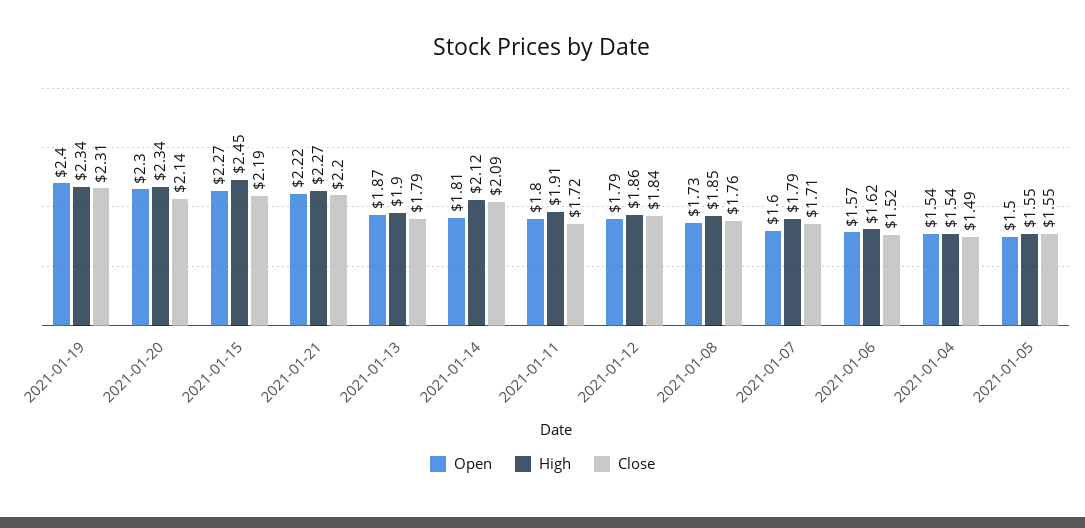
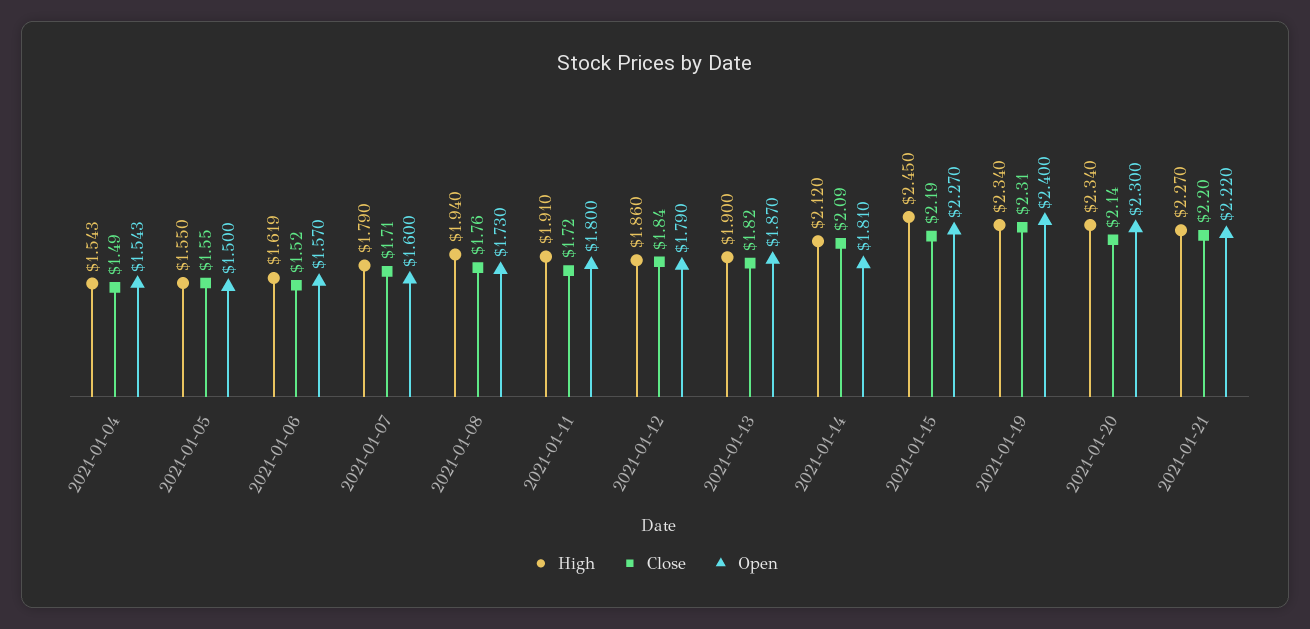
  {
    "Open": {
      "2021-01-19": 2.4,
      "2021-01-20": 2.3,
      "2021-01-15": 2.27,
      "2021-01-21": 2.22,
      "2021-01-13": 1.87,
      "2021-01-14": 1.81,
      "2021-01-11": 1.8,
      "2021-01-12": 1.79,
      "2021-01-08": 1.73,
      "2021-01-07": 1.6,
      "2021-01-06": 1.57,
      "2021-01-04": 1.543,
      "2021-01-05": 1.5
    },
    "High": {
      "2021-01-19": 2.34,
      "2021-01-20": 2.34,
      "2021-01-15": 2.45,
      "2021-01-21": 2.27,
      "2021-01-13": 1.9,
      "2021-01-14": 2.12,
      "2021-01-11": 1.91,
      "2021-01-12": 1.86,
-     "2021-01-08": 1.85,
+     "2021-01-08": 1.94,
      "2021-01-07": 1.79,
      "2021-01-06": 1.619,
      "2021-01-04": 1.543,
      "2021-01-05": 1.55
    },
    "Close": {
      "2021-01-19": 2.31,
      "2021-01-20": 2.14,
      "2021-01-15": 2.19,
      "2021-01-21": 2.2,
-     "2021-01-13": 1.79,
+     "2021-01-13": 1.82,
      "2021-01-14": 2.09,
      "2021-01-11": 1.72,
      "2021-01-12": 1.84,
      "2021-01-08": 1.76,
      "2021-01-07": 1.71,
      "2021-01-06": 1.52,
      "2021-01-04": 1.49,
      "2021-01-05": 1.55
    }
  }

